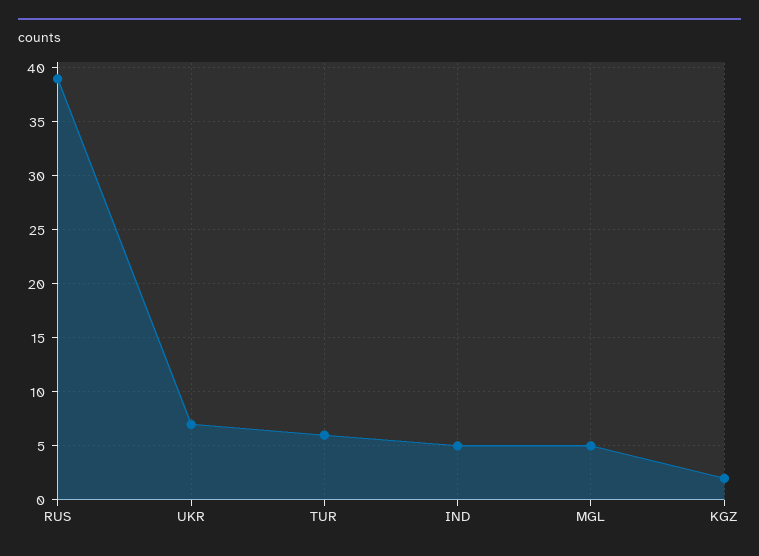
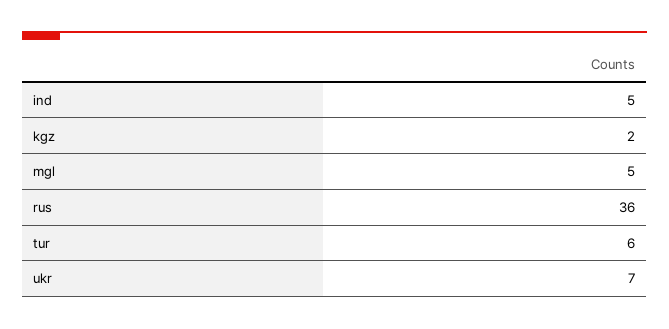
  {
-   "RUS": 39,
+   "RUS": 36,
    "UKR": 7,
    "TUR": 6,
    "IND": 5,
    "MGL": 5,
    "KGZ": 2
  }

